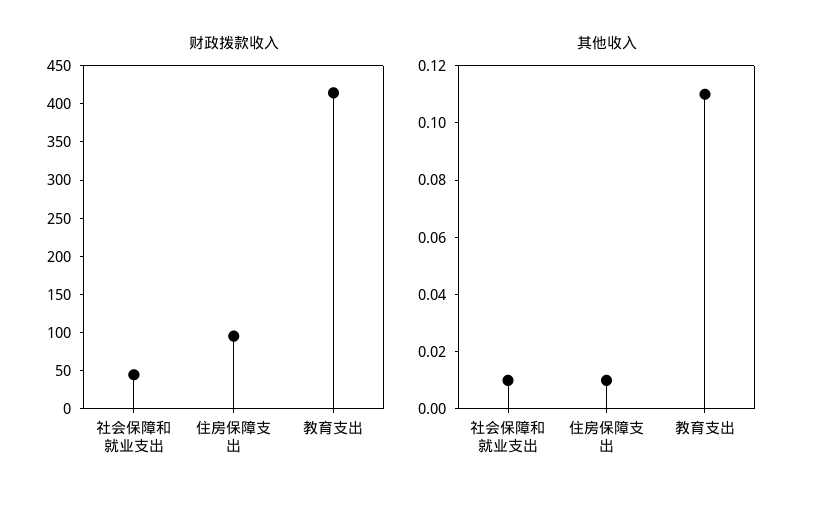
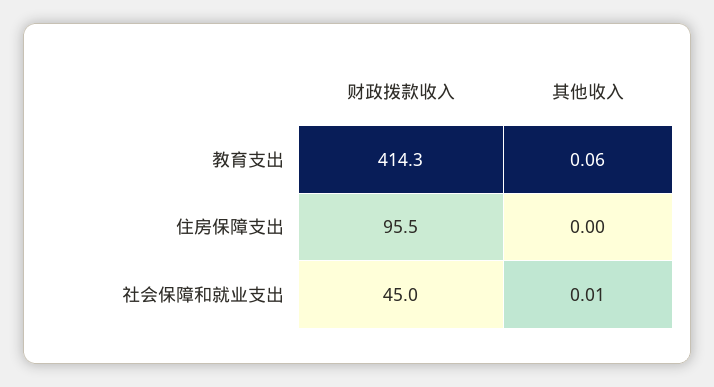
  {
    "财政拨款收入": {
      "社会保障和就业支出": 45,
      "住房保障支出": 95.5,
      "教育支出": 414.3
    },
    "其他收入": {
      "社会保障和就业支出": 0.01,
-     "住房保障支出": 0.01,
+     "住房保障支出": 0,
-     "教育支出": 0.11
+     "教育支出": 0.06
    }
  }

